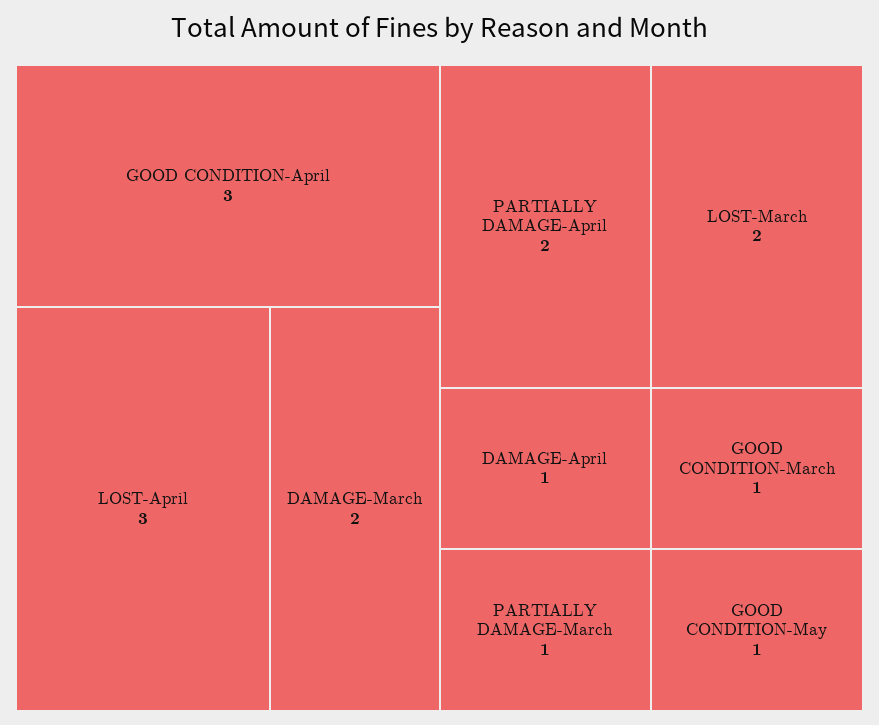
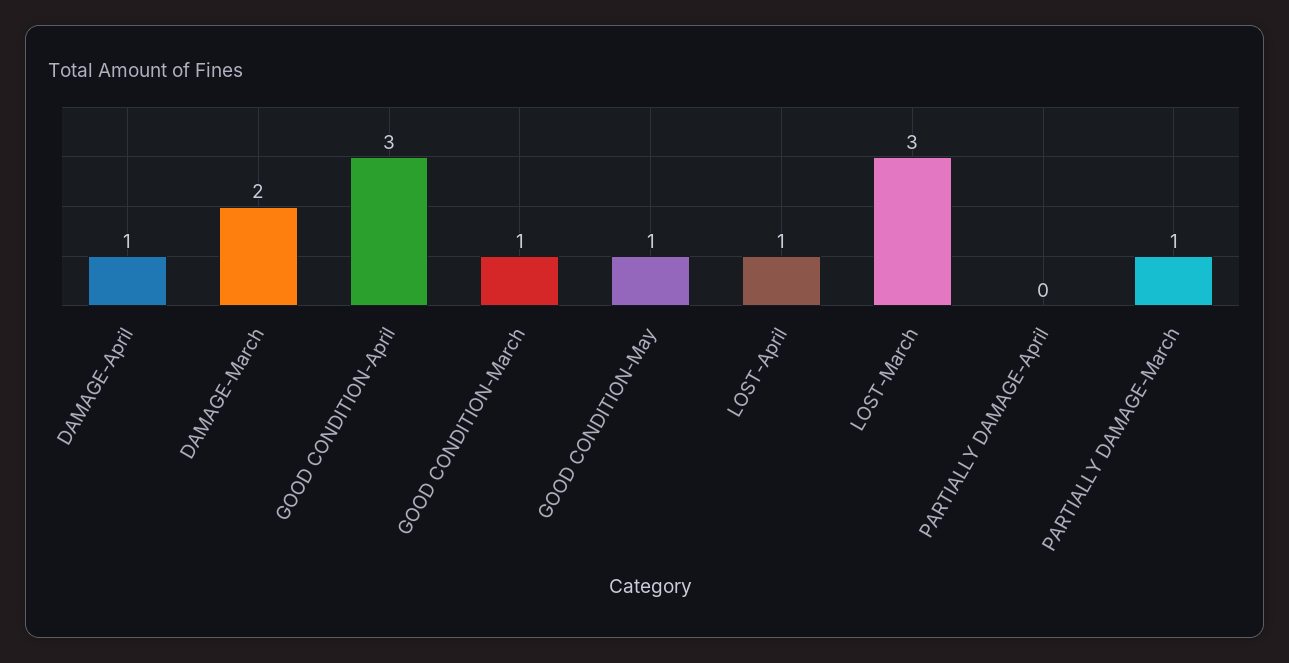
  {
    "GOOD CONDITION-April": 3,
-   "LOST-April": 3,
+   "LOST-April": 1,
    "DAMAGE-March": 2,
-   "PARTIALLY DAMAGE-April": 2,
+   "PARTIALLY DAMAGE-April": 0,
-   "LOST-March": 2,
+   "LOST-March": 3,
    "DAMAGE-April": 1,
    "PARTIALLY DAMAGE-March": 1,
    "GOOD CONDITION-March": 1,
    "GOOD CONDITION-May": 1
  }

